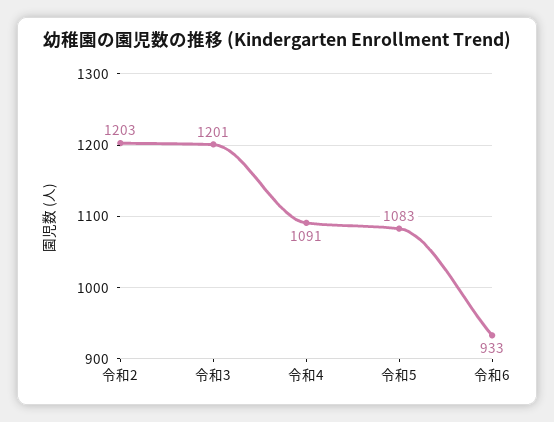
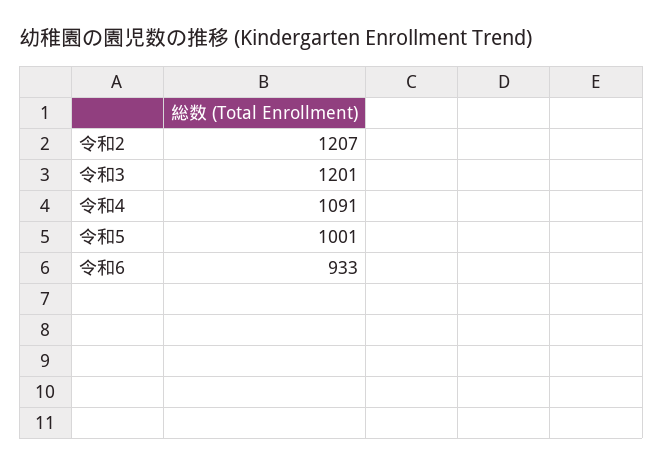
  {
-   "令和2": 1203,
+   "令和2": 1207,
    "令和3": 1201,
    "令和4": 1091,
-   "令和5": 1083,
+   "令和5": 1001,
    "令和6": 933
  }

